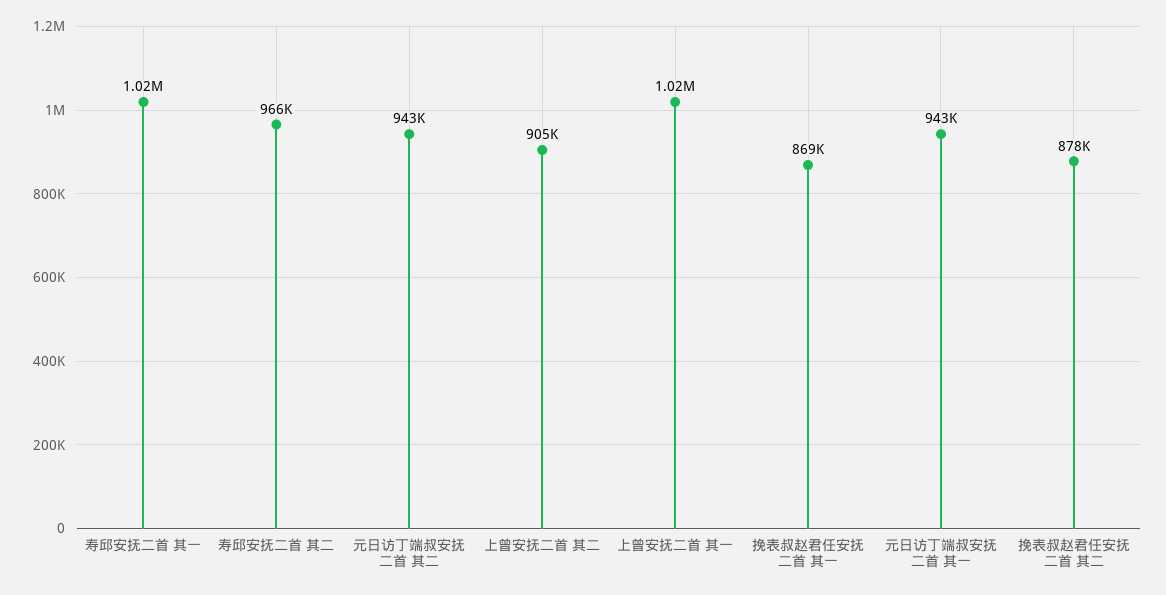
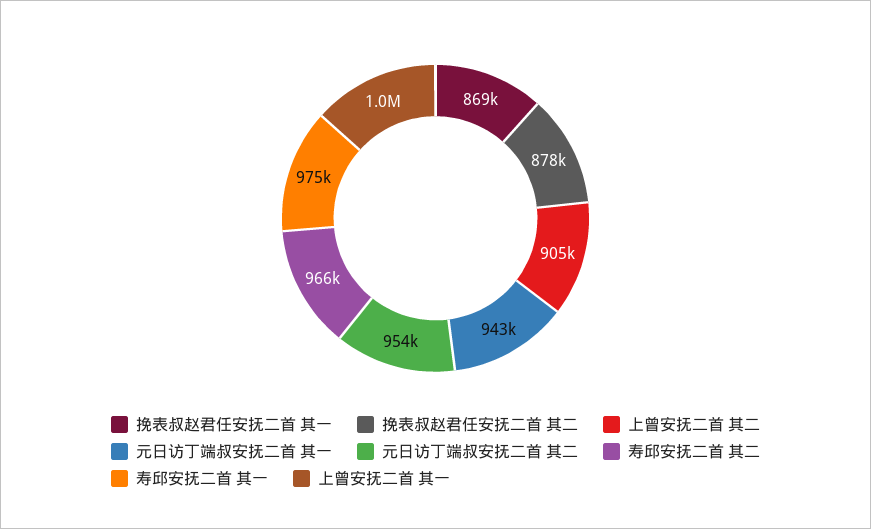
  {
-   "寿邱安抚二首 其一": 1020000,
+   "寿邱安抚二首 其一": 975000,
    "寿邱安抚二首 其二": 966000,
-   "元日访丁端叔安抚二首 其二": 943000,
+   "元日访丁端叔安抚二首 其二": 954000,
    "上曾安抚二首 其二": 905000,
    "上曾安抚二首 其一": 1020000,
    "挽表叔赵君任安抚二首 其一": 869000,
    "元日访丁端叔安抚二首 其一": 943000,
    "挽表叔赵君任安抚二首 其二": 878000
  }

